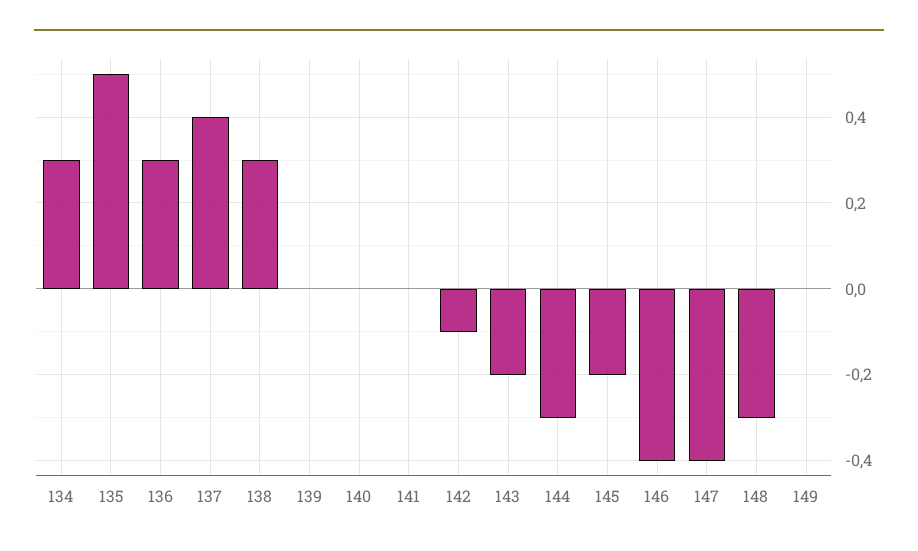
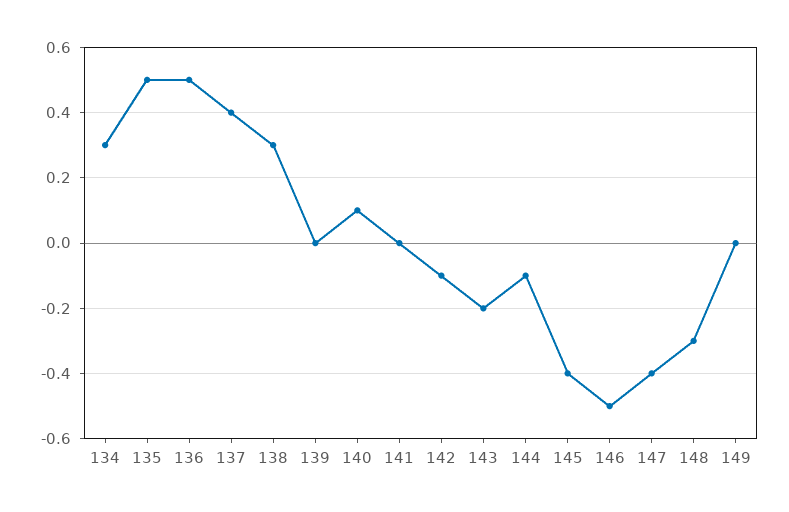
  {
    "134": 0.3,
    "135": 0.5,
-   "136": 0.3,
+   "136": 0.5,
    "137": 0.4,
    "138": 0.3,
    "139": 0,
-   "140": 0,
+   "140": 0.1,
    "141": 0,
    "142": -0.1,
    "143": -0.2,
-   "144": -0.3,
+   "144": -0.1,
-   "145": -0.2,
+   "145": -0.4,
-   "146": -0.4,
+   "146": -0.5,
    "147": -0.4,
    "148": -0.3,
    "149": 0
  }

